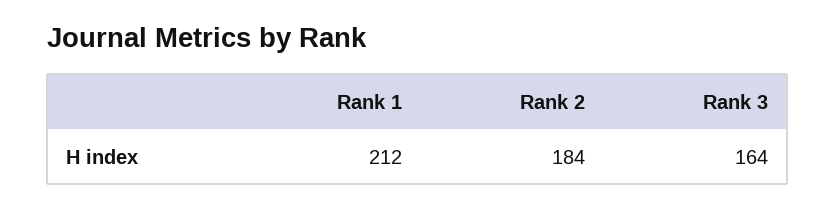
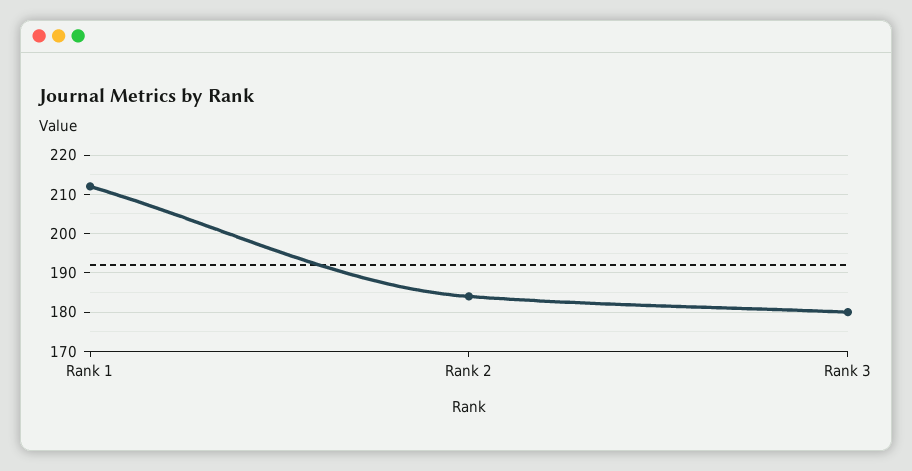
  {
    "Rank 1": 212,
    "Rank 2": 184,
-   "Rank 3": 164
+   "Rank 3": 180
  }

